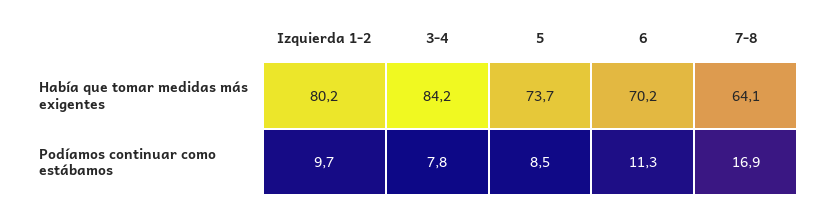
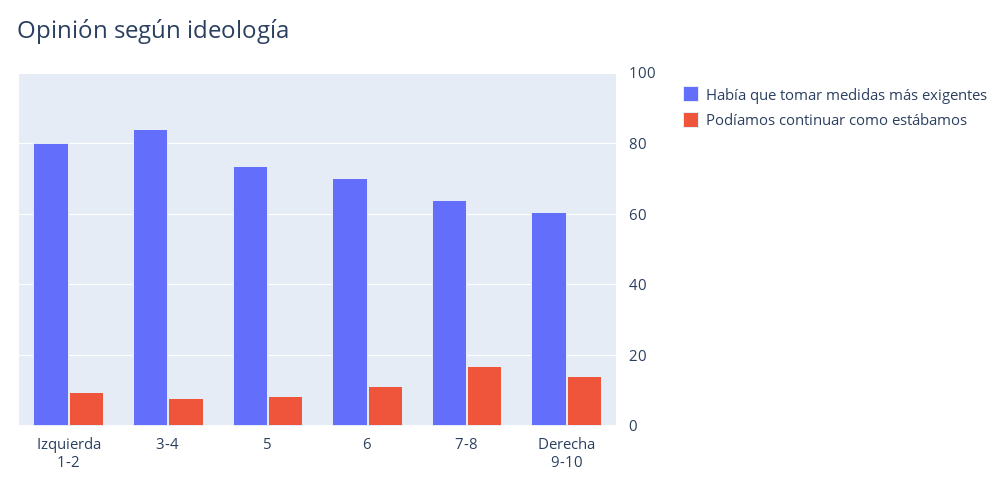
  {
    "Había que tomar medidas más exigentes": {
      "Izquierda 1-2": 80.2,
      "3-4": 84.2,
      "5": 73.7,
      "6": 70.2,
-     "7-8": 64.1
+     "7-8": 64.1,
+     "Derecha 9-10": 60
    },
    "Podíamos continuar como estábamos": {
      "Izquierda 1-2": 9.7,
      "3-4": 7.8,
      "5": 8.5,
      "6": 11.3,
-     "7-8": 16.9
+     "7-8": 16.9,
+     "Derecha 9-10": 14
    }
  }

